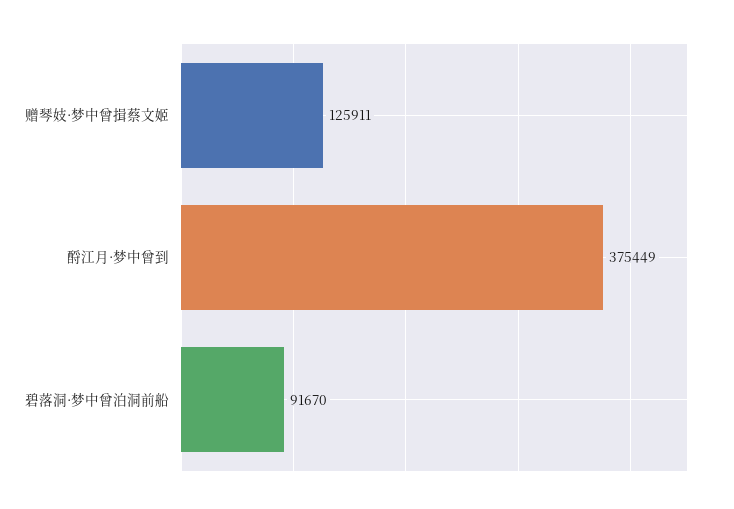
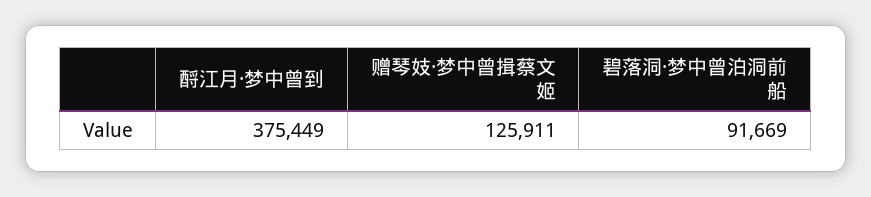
  {
    "赠琴妓·梦中曾揖蔡文姬": 125911,
    "酹江月·梦中曾到": 375449,
-   "碧落洞·梦中曾泊洞前船": 91670
+   "碧落洞·梦中曾泊洞前船": 91669
  }

